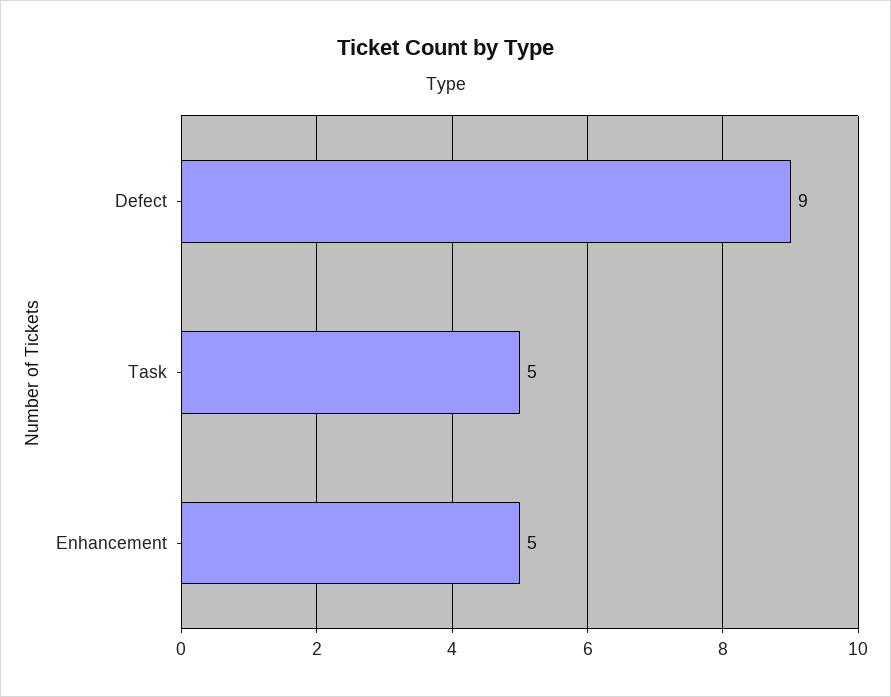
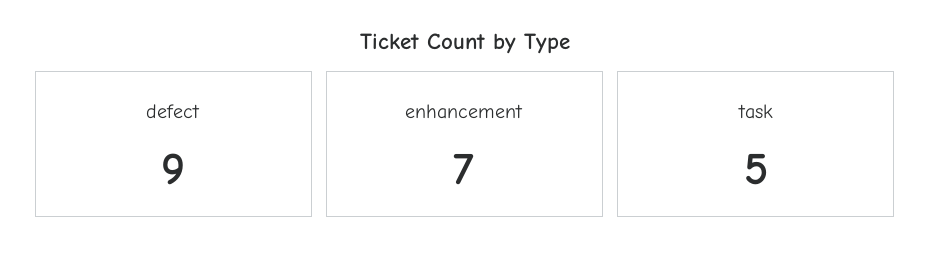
  {
    "Defect": 9,
    "Task": 5,
-   "Enhancement": 5
+   "Enhancement": 7
  }

